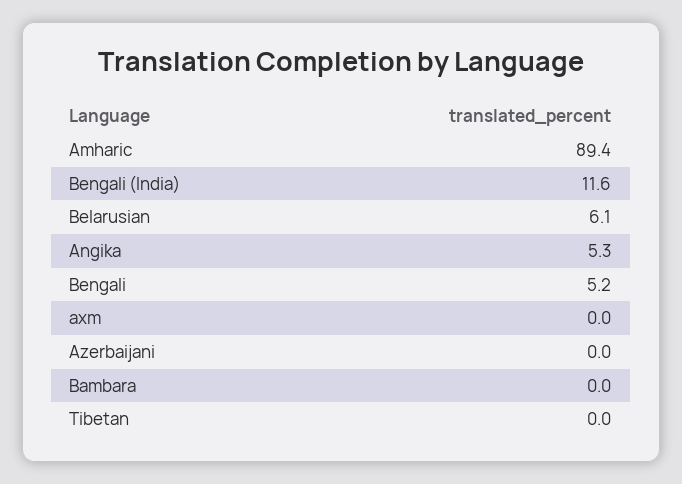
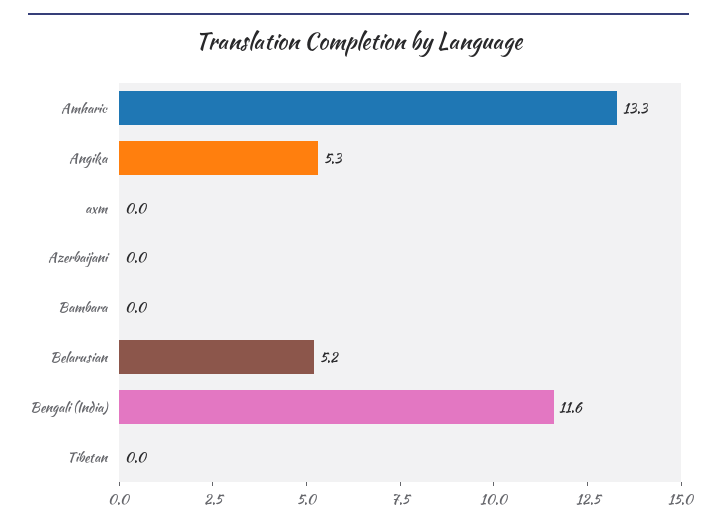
  {
-   "Amharic": 89.4,
+   "Amharic": 13.3,
    "Bengali (India)": 11.6,
-   "Belarusian": 6.1,
+   "Belarusian": 5.2,
    "Angika": 5.3,
-   "Bengali": 5.2,
    "axm": 0,
    "Azerbaijani": 0,
    "Bambara": 0,
    "Tibetan": 0
  }

